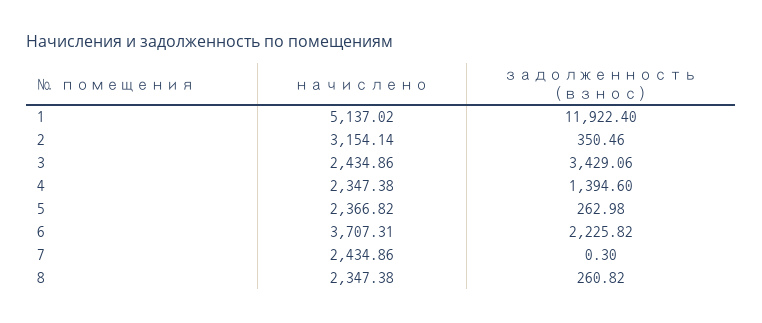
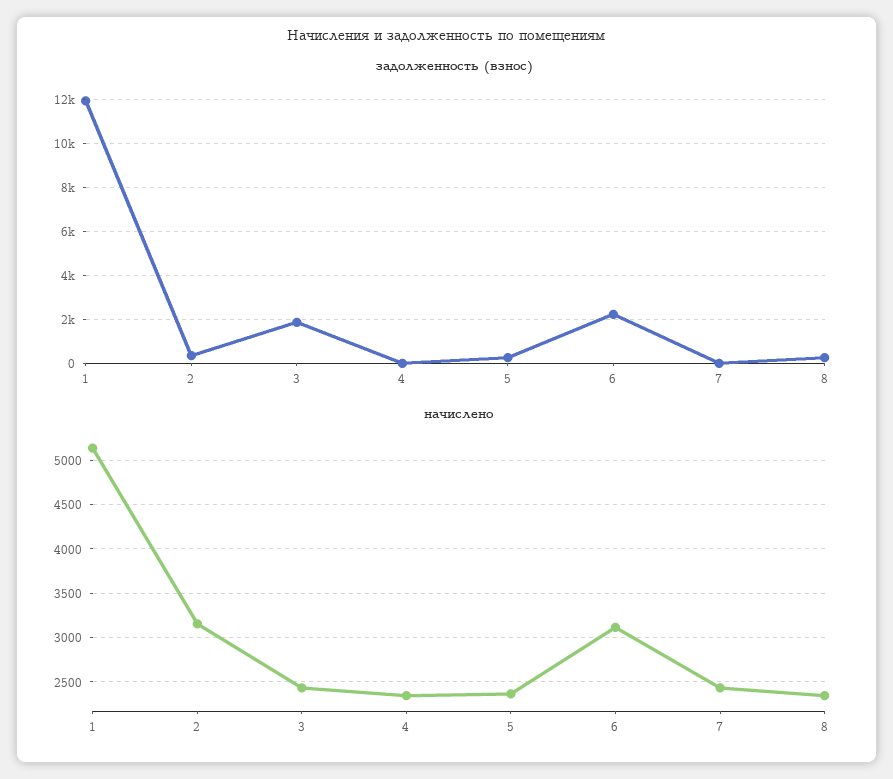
  {
    "начислено": {
      "1": 5137.02,
      "2": 3154.14,
      "3": 2434.86,
      "4": 2347.38,
      "5": 2366.82,
-     "6": 3707.31,
+     "6": 3100,
      "7": 2434.86,
      "8": 2347.38
    },
    "задолженность (взнос)": {
      "1": 11922.4,
      "2": 350.46,
-     "3": 3429.06,
+     "3": 2000,
-     "4": 1394.6,
+     "4": 0,
      "5": 262.98,
      "6": 2225.82,
      "7": 0.3,
      "8": 260.82
    }
  }

